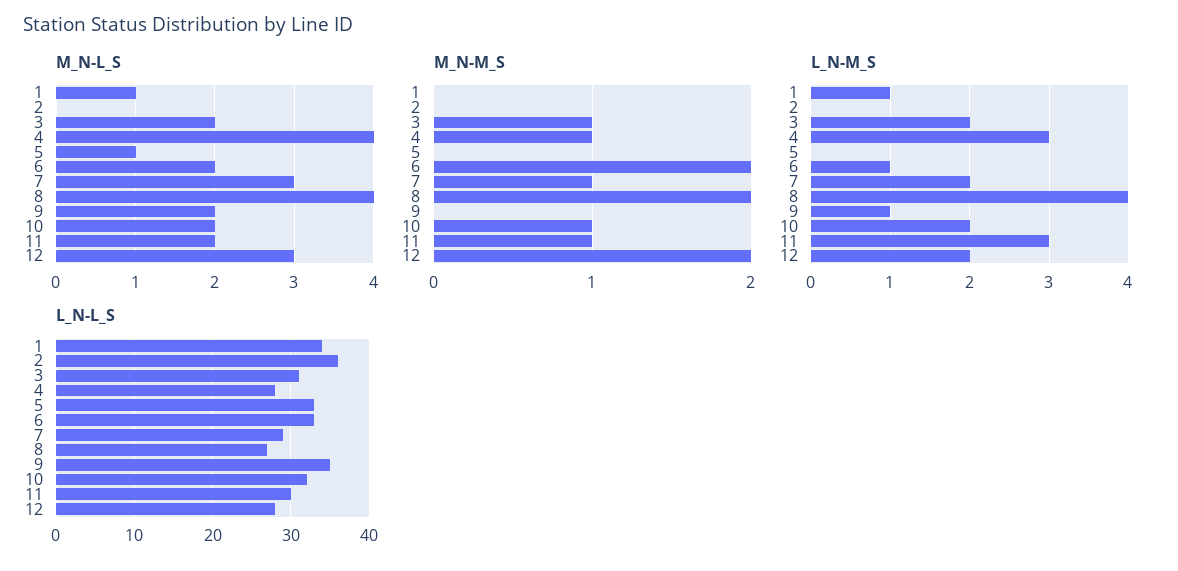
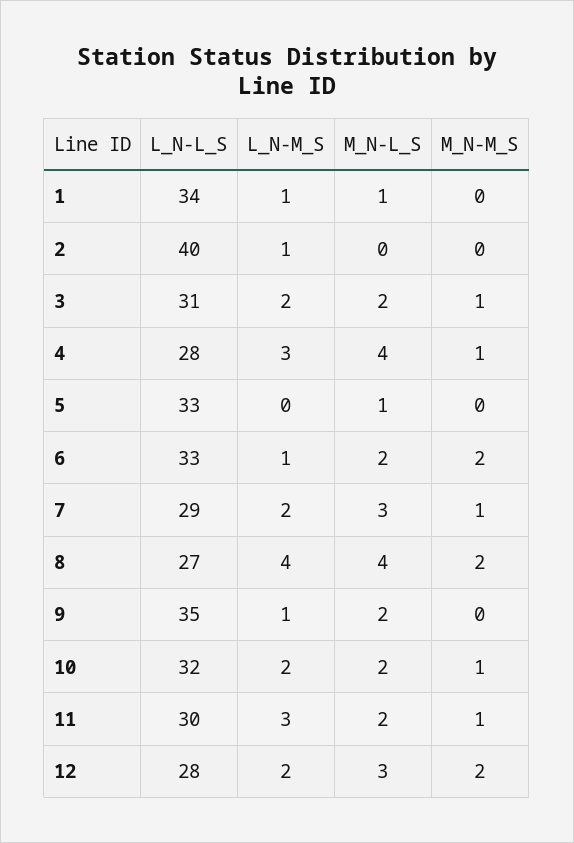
  {
    "M_N-L_S": {
      "1": 1,
      "2": 0,
      "3": 2,
      "4": 4,
      "5": 1,
      "6": 2,
      "7": 3,
      "8": 4,
      "9": 2,
      "10": 2,
      "11": 2,
      "12": 3
    },
    "M_N-M_S": {
      "1": 0,
      "2": 0,
      "3": 1,
      "4": 1,
      "5": 0,
      "6": 2,
      "7": 1,
      "8": 2,
      "9": 0,
      "10": 1,
      "11": 1,
      "12": 2
    },
    "L_N-M_S": {
      "1": 1,
-     "2": 0,
+     "2": 1,
      "3": 2,
      "4": 3,
      "5": 0,
      "6": 1,
      "7": 2,
      "8": 4,
      "9": 1,
      "10": 2,
      "11": 3,
      "12": 2
    },
    "L_N-L_S": {
      "1": 34,
-     "2": 36,
+     "2": 40,
      "3": 31,
      "4": 28,
      "5": 33,
      "6": 33,
      "7": 29,
      "8": 27,
      "9": 35,
      "10": 32,
      "11": 30,
      "12": 28
    }
  }

